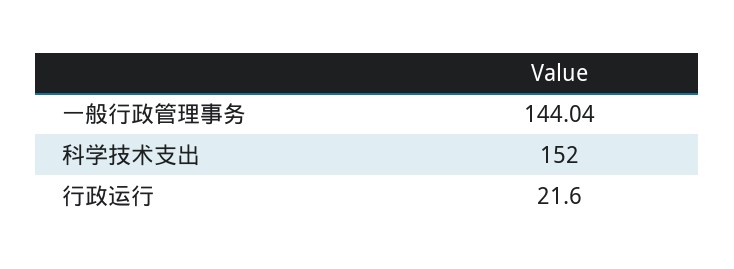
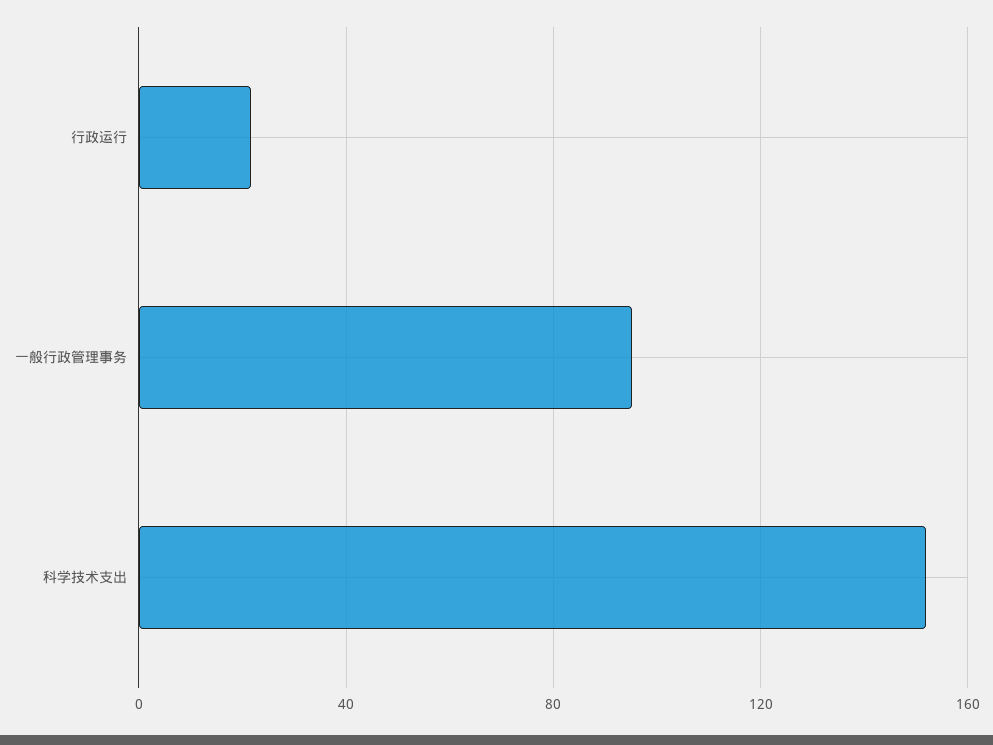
  {
-   "一般行政管理事务": 144.04,
+   "一般行政管理事务": 95,
    "科学技术支出": 152,
    "行政运行": 21.6
  }

